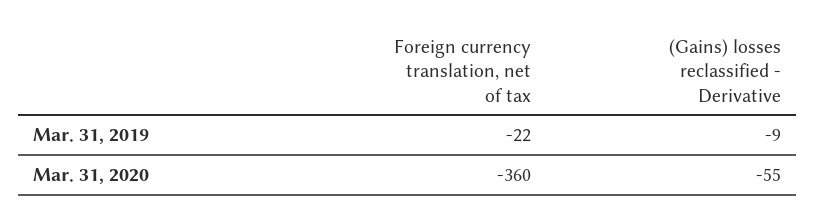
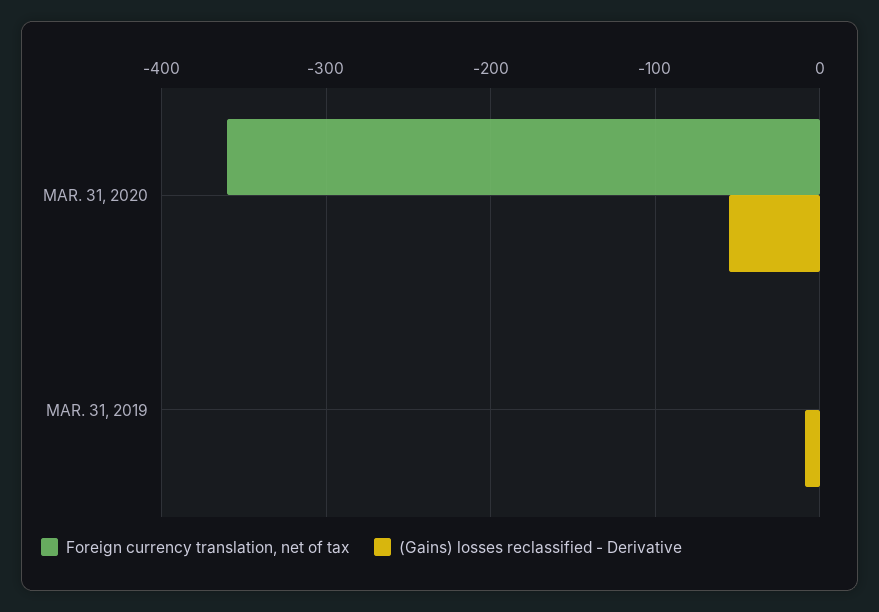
  {
    "Foreign currency translation, net of tax": {
-     "Mar. 31, 2019": -22,
+     "Mar. 31, 2019": 0,
      "Mar. 31, 2020": -360
    },
    "(Gains) losses reclassified - Derivative": {
      "Mar. 31, 2019": -9,
      "Mar. 31, 2020": -55
    }
  }

